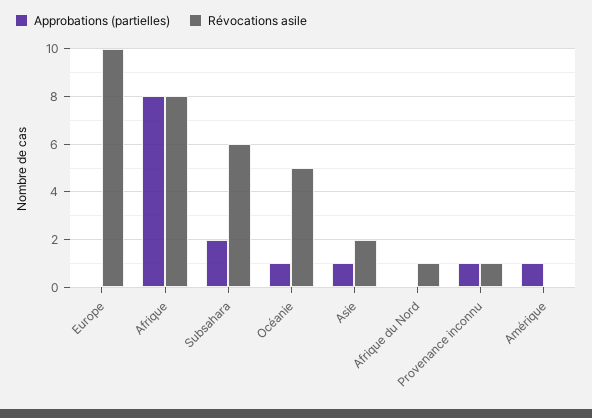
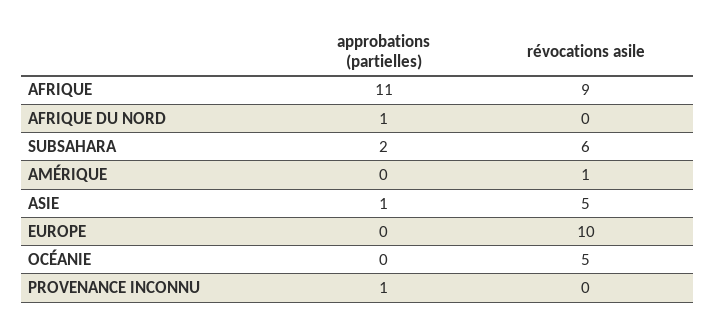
  {
    "Approbations (partielles)": {
      "Europe": 0,
-     "Afrique": 8,
+     "Afrique": 11,
      "Subsahara": 2,
-     "Océanie": 1,
+     "Océanie": 0,
      "Asie": 1,
-     "Afrique du Nord": 0,
+     "Afrique du Nord": 1,
      "Provenance inconnu": 1,
-     "Amérique": 1
+     "Amérique": 0
    },
    "Révocations asile": {
      "Europe": 10,
-     "Afrique": 8,
+     "Afrique": 9,
      "Subsahara": 6,
      "Océanie": 5,
-     "Asie": 2,
+     "Asie": 5,
-     "Afrique du Nord": 1,
+     "Afrique du Nord": 0,
-     "Provenance inconnu": 1,
+     "Provenance inconnu": 0,
-     "Amérique": 0
+     "Amérique": 1
    }
  }

